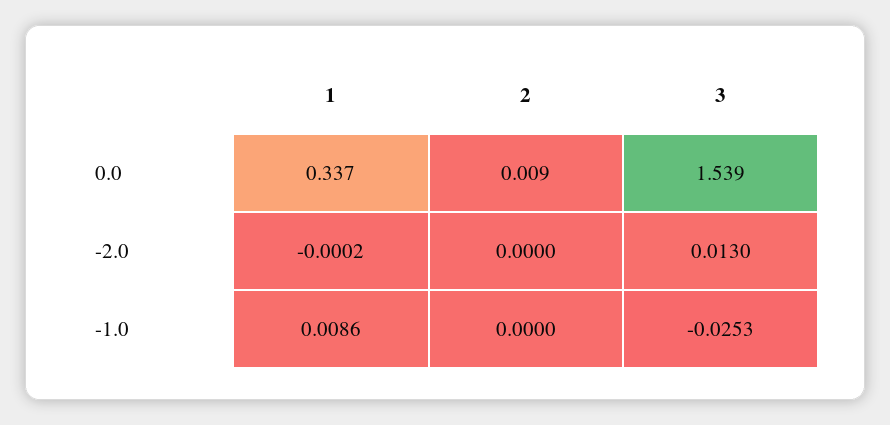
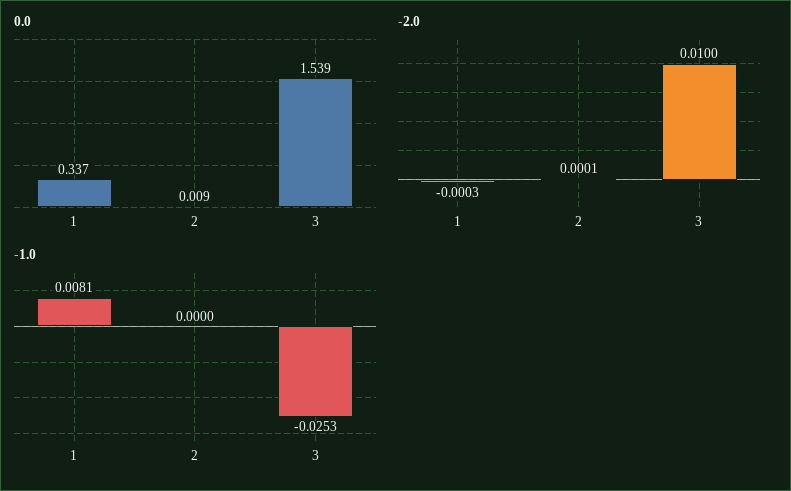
  {
    "0.0": {
      "1": 0.337,
      "2": 0.009,
      "3": 1.539
    },
    "-2.0": {
-     "1": -0.0002,
+     "1": -0.0003,
-     "2": 0,
+     "2": 0.0001,
-     "3": 0.013
+     "3": 0.01
    },
    "-1.0": {
-     "1": 0.0086,
+     "1": 0.0081,
      "2": 0,
      "3": -0.0253
    }
  }

